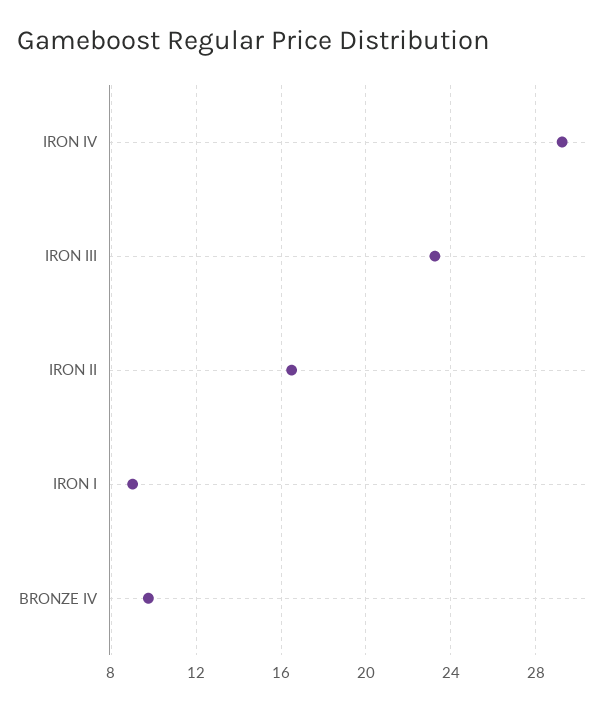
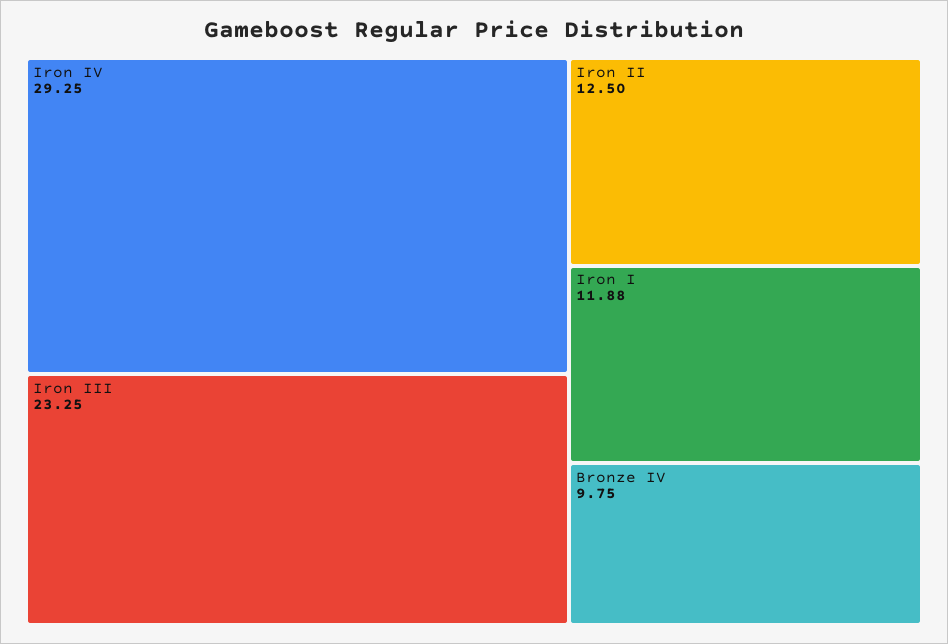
  {
    "IRON IV": 29.25,
    "IRON III": 23.25,
-   "IRON II": 16.5,
+   "IRON II": 12.5,
-   "IRON I": 9,
+   "IRON I": 11.88,
    "BRONZE IV": 9.75
  }

